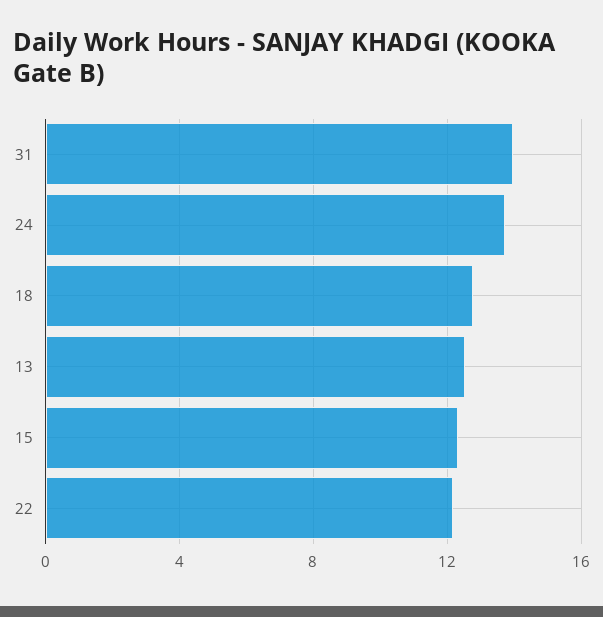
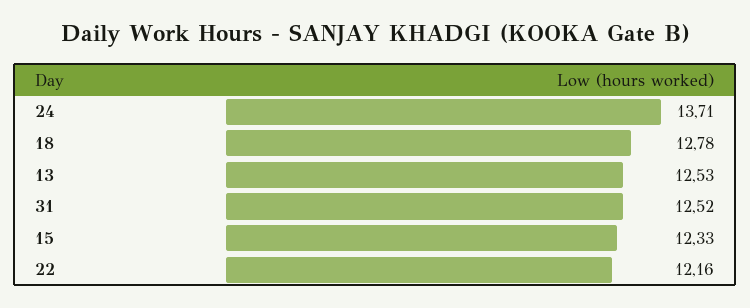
  {
-   "31": 14,
+   "31": 12.52,
    "24": 13.71,
    "18": 12.78,
    "13": 12.53,
    "15": 12.33,
    "22": 12.16
  }

